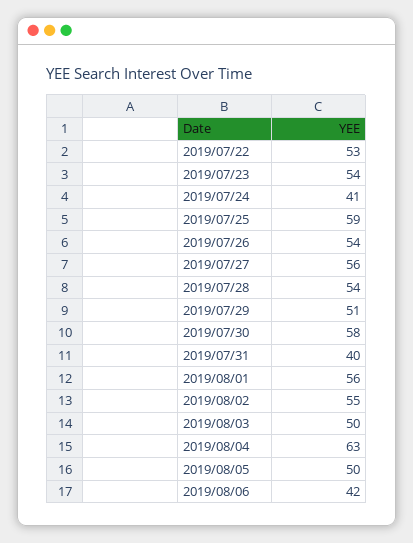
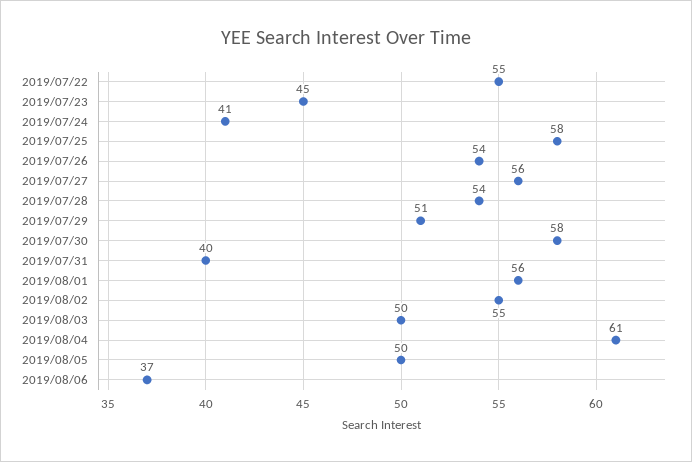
  {
-   "2019/07/22": 53,
+   "2019/07/22": 55,
-   "2019/07/23": 54,
+   "2019/07/23": 45,
    "2019/07/24": 41,
-   "2019/07/25": 59,
+   "2019/07/25": 58,
    "2019/07/26": 54,
    "2019/07/27": 56,
    "2019/07/28": 54,
    "2019/07/29": 51,
    "2019/07/30": 58,
    "2019/07/31": 40,
    "2019/08/01": 56,
    "2019/08/02": 55,
    "2019/08/03": 50,
-   "2019/08/04": 63,
+   "2019/08/04": 61,
    "2019/08/05": 50,
-   "2019/08/06": 42
+   "2019/08/06": 37
  }

